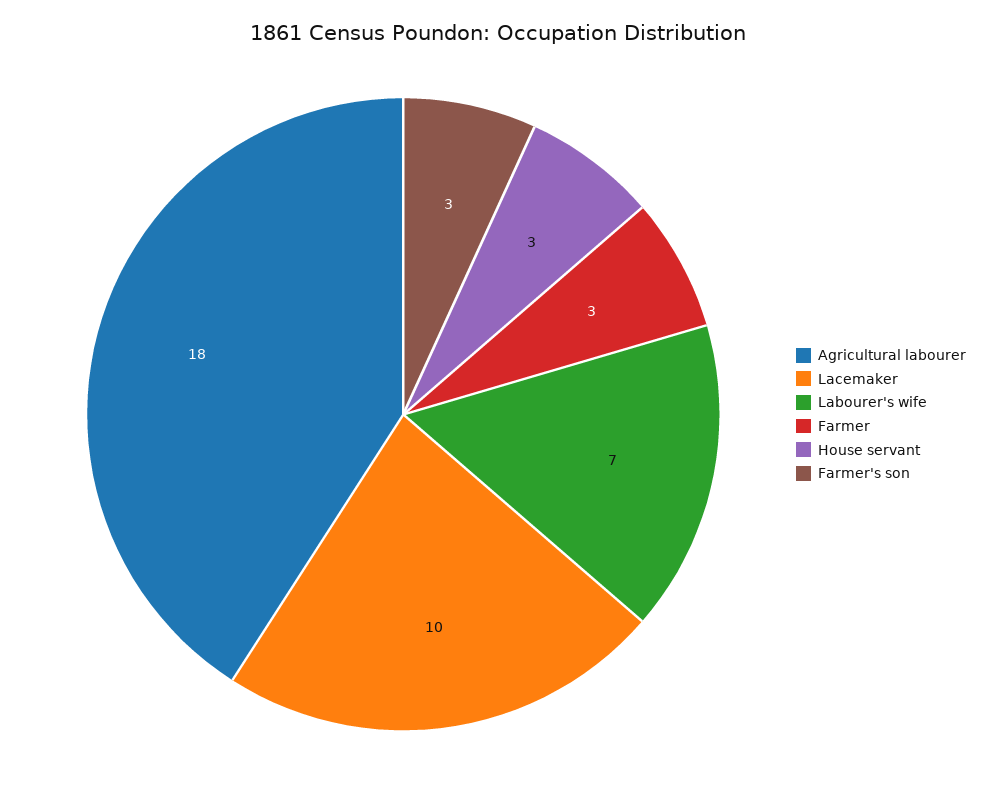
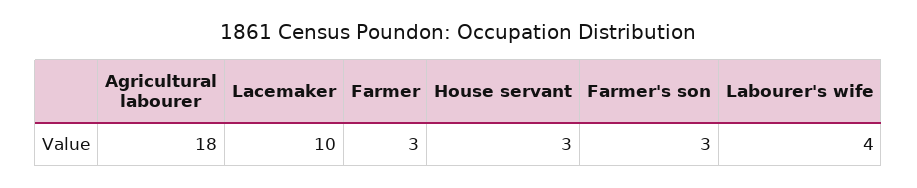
  {
    "Agricultural labourer": 18,
    "Lacemaker": 10,
-   "Labourer's wife": 7,
+   "Labourer's wife": 4,
    "Farmer": 3,
    "House servant": 3,
    "Farmer's son": 3
  }

